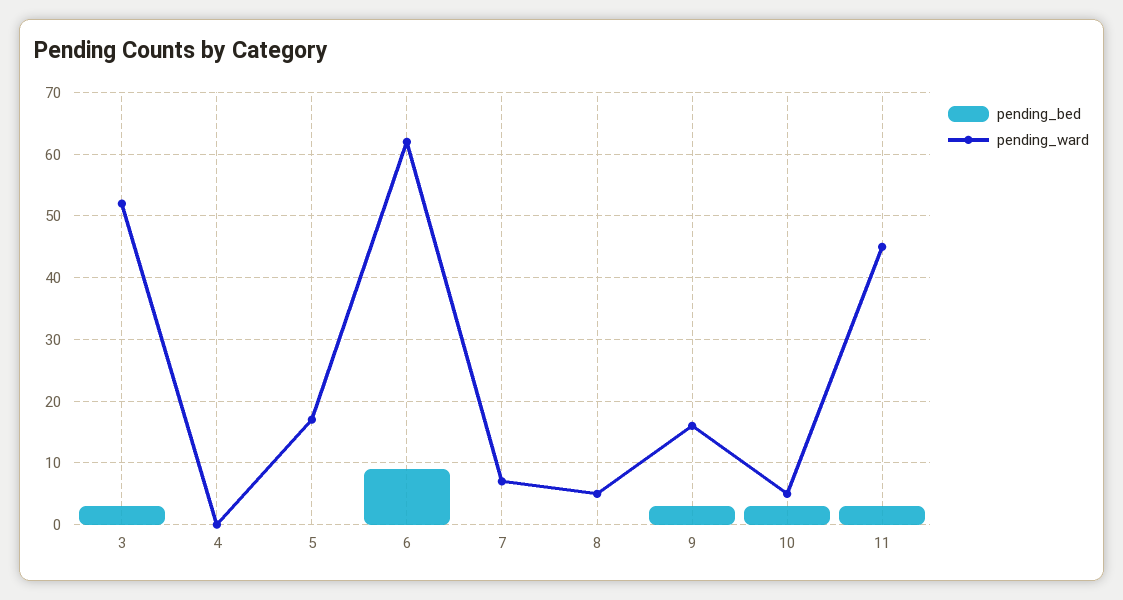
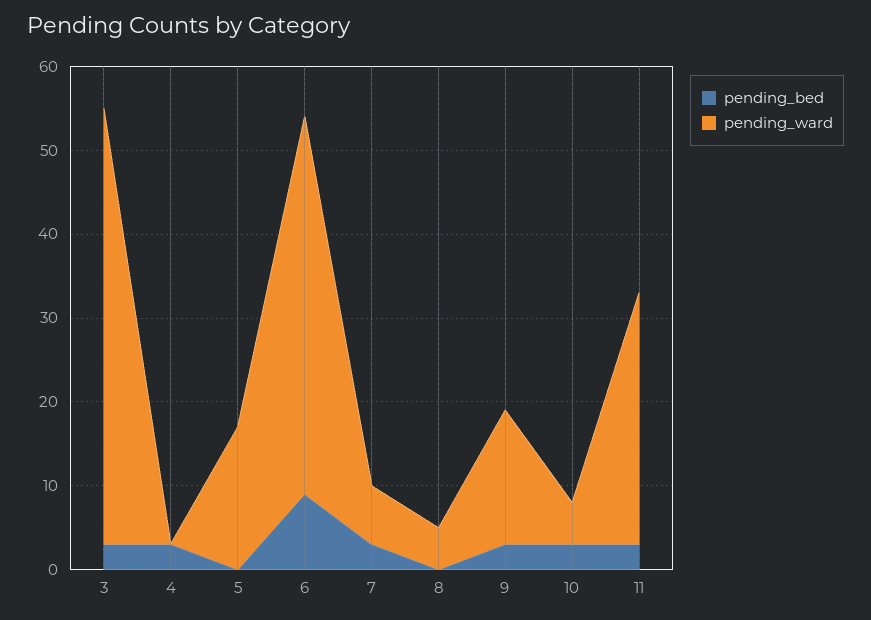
  {
    "pending_bed": {
      "3": 3,
-     "4": 0,
+     "4": 3,
      "5": 0,
      "6": 9,
-     "7": 0,
+     "7": 3,
      "8": 0,
      "9": 3,
      "10": 3,
      "11": 3
    },
    "pending_ward": {
      "3": 52,
      "4": 0,
      "5": 17,
-     "6": 62,
+     "6": 45,
      "7": 7,
      "8": 5,
      "9": 16,
      "10": 5,
-     "11": 45
+     "11": 30
    }
  }

